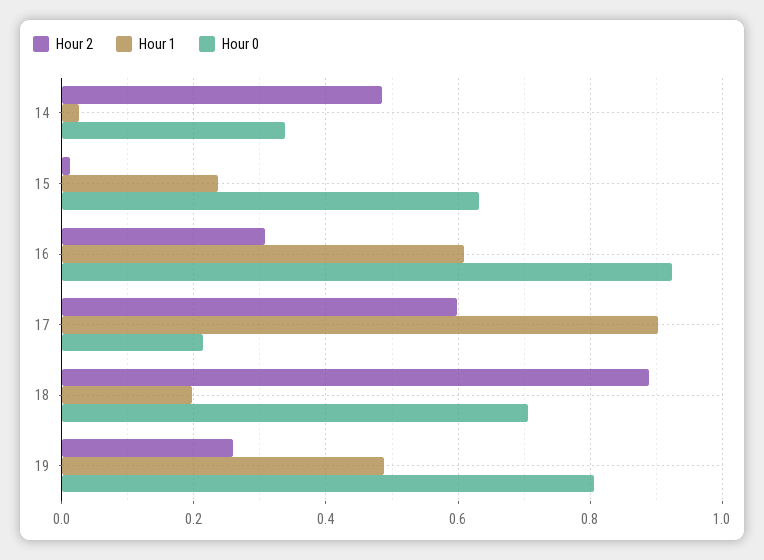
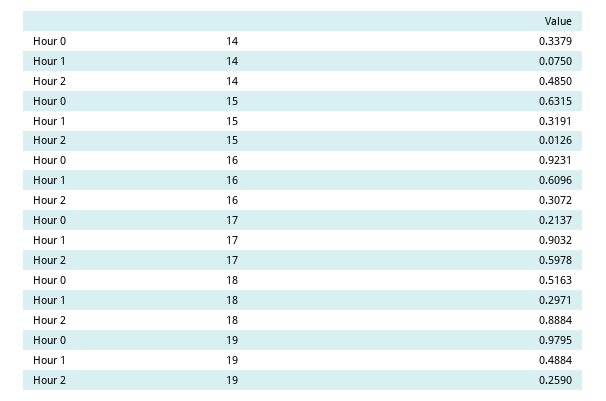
  {
    "Hour 2": {
      "14": 0.485,
      "15": 0.0126,
      "16": 0.3072,
      "17": 0.5978,
      "18": 0.8884,
      "19": 0.259
    },
    "Hour 1": {
-     "14": 0.02,
+     "14": 0.075,
-     "15": 0.24,
+     "15": 0.3191,
      "16": 0.6096,
      "17": 0.9032,
-     "18": 0.2,
+     "18": 0.2971,
      "19": 0.4884
    },
    "Hour 0": {
      "14": 0.3379,
      "15": 0.6315,
      "16": 0.9231,
      "17": 0.2137,
-     "18": 0.7,
+     "18": 0.5163,
-     "19": 0.8
+     "19": 0.9795
    }
  }

